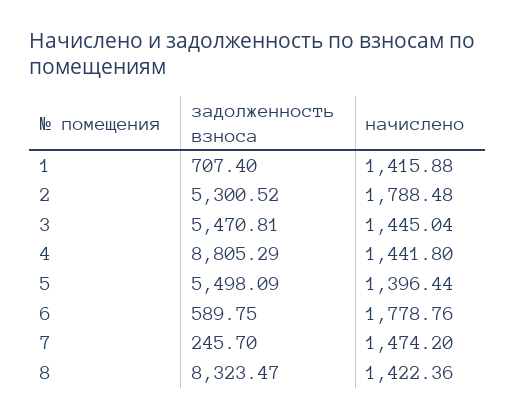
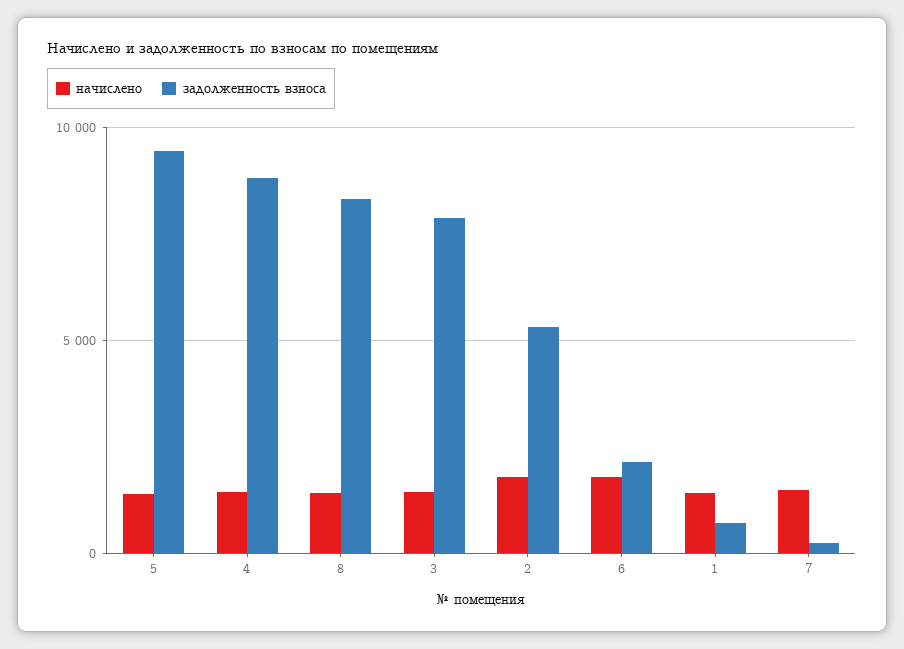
  {
    "задолженность взноса": {
      "1": 707.4,
      "2": 5300.52,
-     "3": 5470.81,
+     "3": 8000,
      "4": 8805.29,
-     "5": 5498.09,
+     "5": 9500,
-     "6": 589.75,
+     "6": 2000,
      "7": 245.7,
      "8": 8323.47
    },
    "начислено": {
      "1": 1415.88,
      "2": 1788.48,
      "3": 1445.04,
      "4": 1441.8,
      "5": 1396.44,
      "6": 1778.76,
      "7": 1474.2,
      "8": 1422.36
    }
  }

